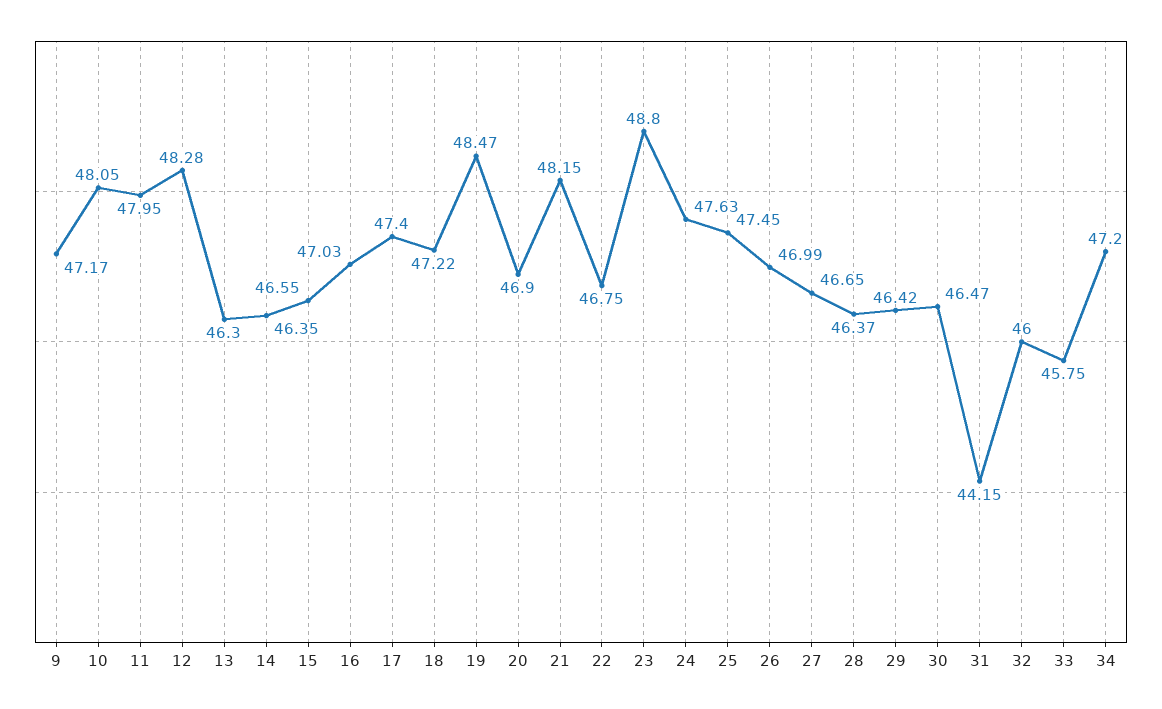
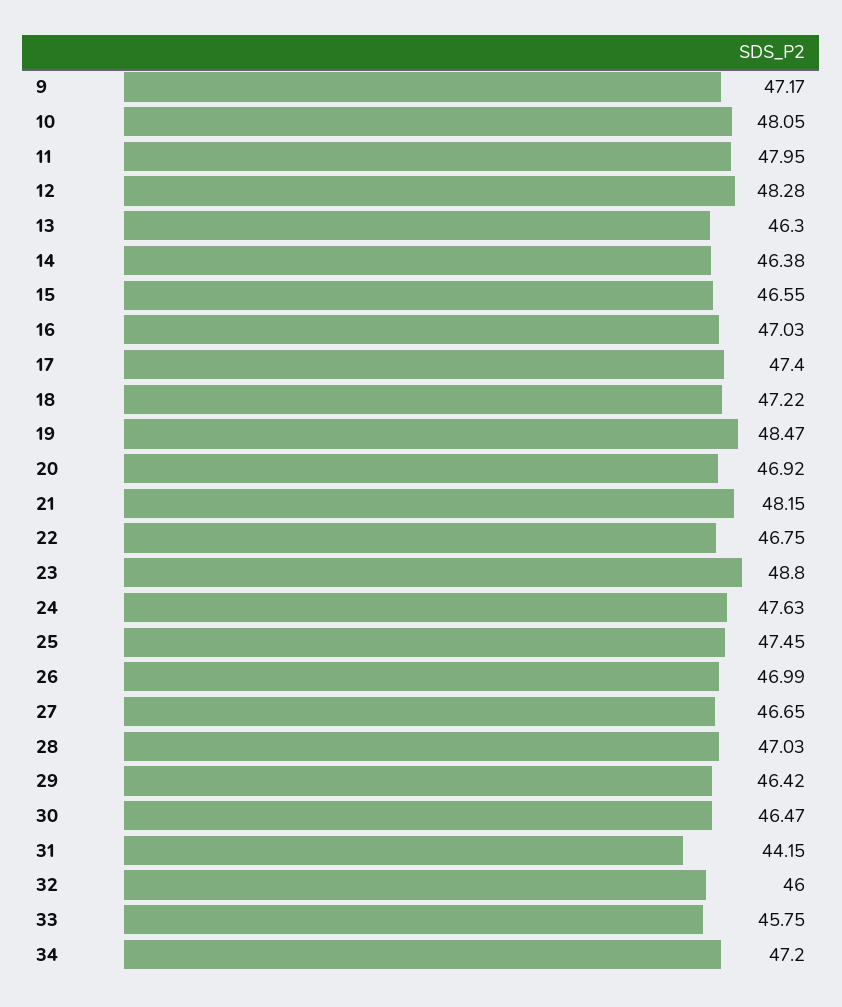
  {
    "9": 47.17,
    "10": 48.05,
    "11": 47.95,
    "12": 48.28,
    "13": 46.3,
-   "14": 46.35,
+   "14": 46.38,
    "15": 46.55,
    "16": 47.03,
    "17": 47.4,
    "18": 47.22,
    "19": 48.47,
-   "20": 46.9,
+   "20": 46.92,
    "21": 48.15,
    "22": 46.75,
    "23": 48.8,
    "24": 47.63,
    "25": 47.45,
    "26": 46.99,
    "27": 46.65,
-   "28": 46.37,
+   "28": 47.03,
    "29": 46.42,
    "30": 46.47,
    "31": 44.15,
    "32": 46,
    "33": 45.75,
    "34": 47.2
  }

